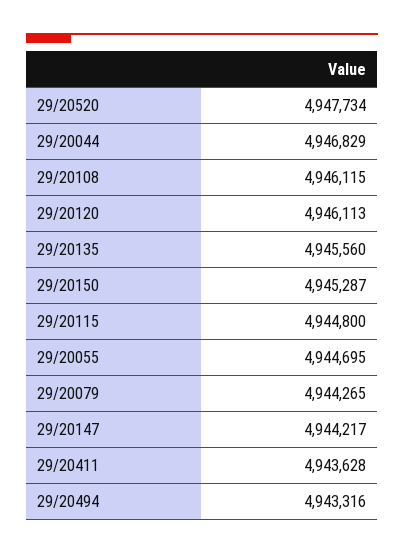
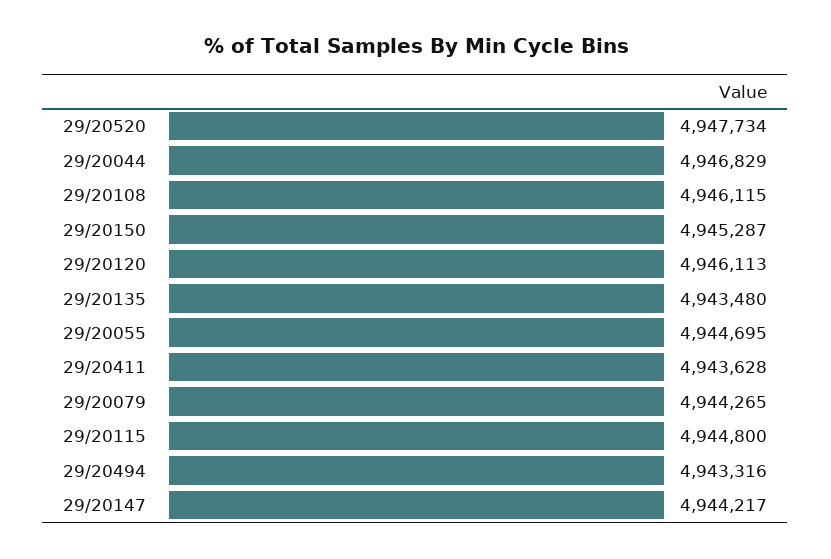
  {
    "29/20520": 4947734,
    "29/20044": 4946829,
    "29/20108": 4946115,
    "29/20120": 4946113,
-   "29/20135": 4945560,
+   "29/20135": 4943480,
    "29/20150": 4945287,
    "29/20115": 4944800,
    "29/20055": 4944695,
    "29/20079": 4944265,
    "29/20147": 4944217,
    "29/20411": 4943628,
    "29/20494": 4943316
  }

